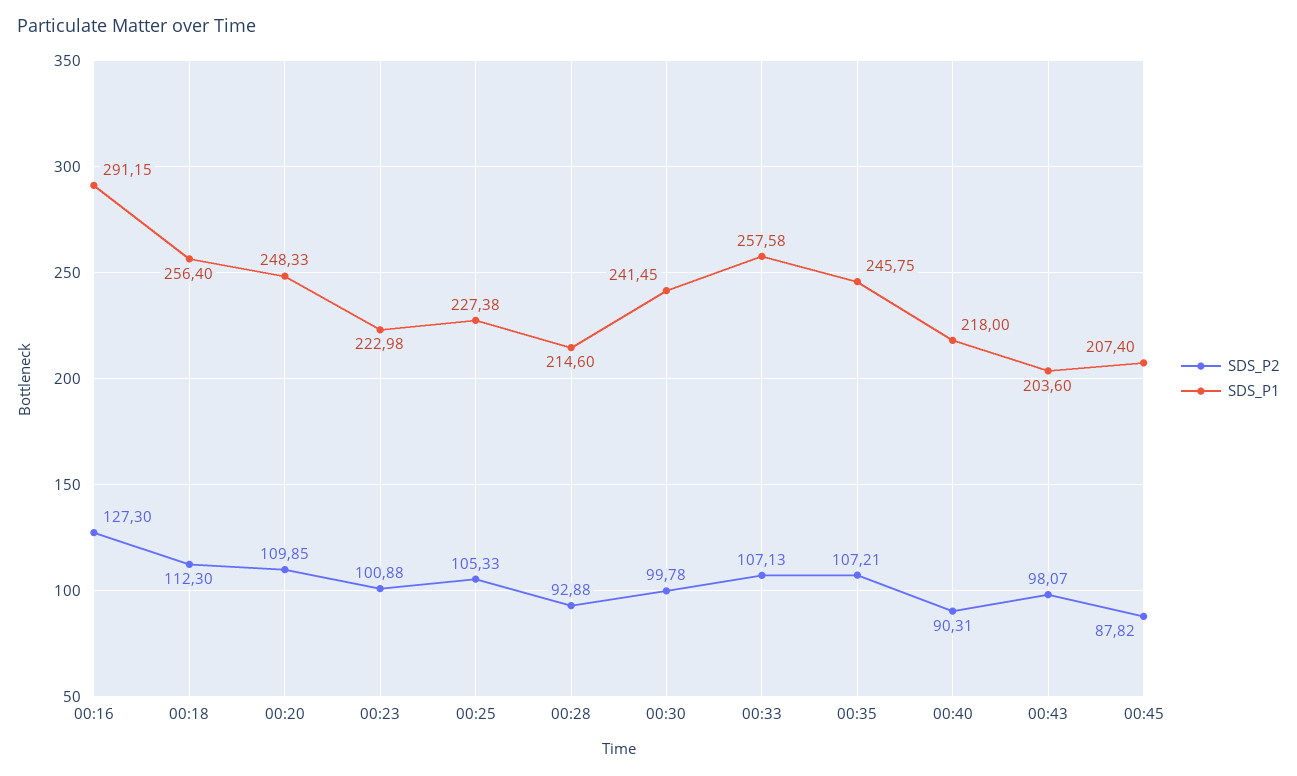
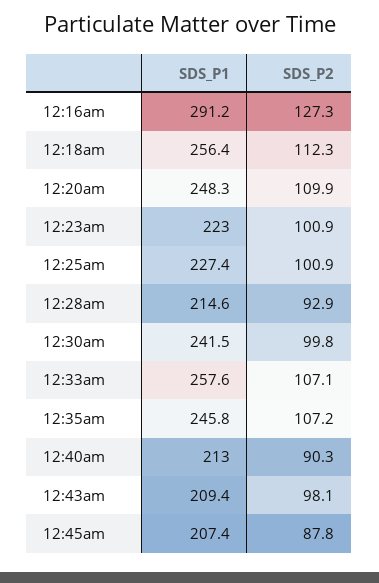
  {
    "SDS_P2": {
      "00:16": 127.3,
      "00:18": 112.3,
      "00:20": 109.85,
      "00:23": 100.88,
-     "00:25": 105.33,
+     "00:25": 100.9,
      "00:28": 92.88,
      "00:30": 99.78,
      "00:33": 107.13,
      "00:35": 107.21,
      "00:40": 90.31,
      "00:43": 98.07,
      "00:45": 87.82
    },
    "SDS_P1": {
      "00:16": 291.15,
      "00:18": 256.4,
      "00:20": 248.33,
      "00:23": 222.98,
      "00:25": 227.38,
      "00:28": 214.6,
      "00:30": 241.45,
      "00:33": 257.58,
      "00:35": 245.75,
-     "00:40": 218,
+     "00:40": 213,
-     "00:43": 203.6,
+     "00:43": 209.4,
      "00:45": 207.4
    }
  }

